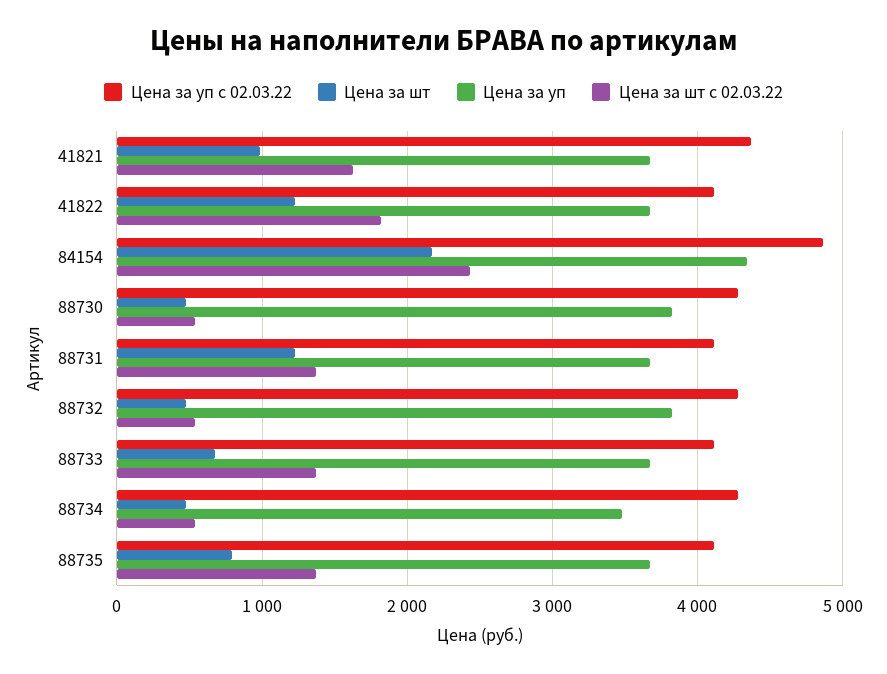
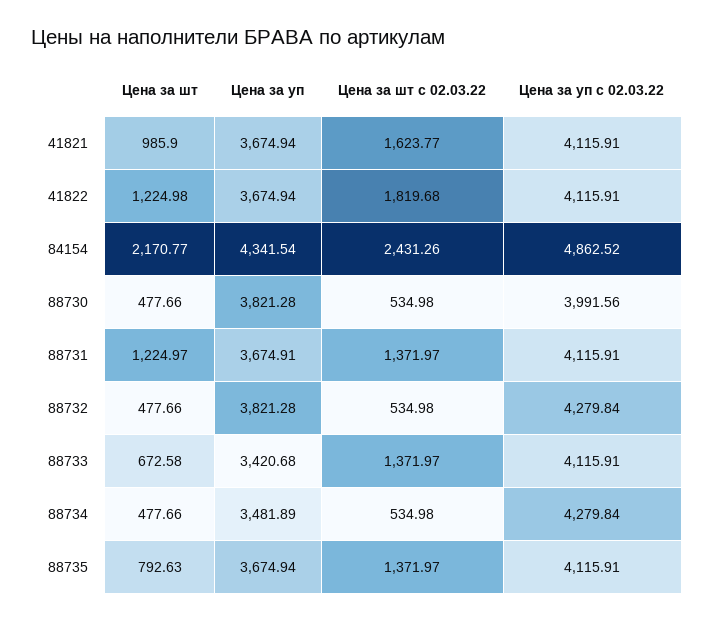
  {
    "Цена за уп с 02.03.22": {
-     "41821": 4400,
+     "41821": 4115.91,
      "41822": 4115.91,
      "84154": 4862.52,
-     "88730": 4300,
+     "88730": 3991.56,
      "88731": 4115.91,
      "88732": 4279.84,
      "88733": 4115.91,
      "88734": 4279.84,
      "88735": 4115.91
    },
    "Цена за шт": {
      "41821": 985.9,
      "41822": 1224.98,
      "84154": 2170.77,
      "88730": 477.66,
      "88731": 1224.97,
      "88732": 477.66,
      "88733": 672.58,
      "88734": 477.66,
      "88735": 792.63
    },
    "Цена за уп": {
      "41821": 3674.94,
      "41822": 3674.94,
      "84154": 4341.54,
      "88730": 3821.28,
      "88731": 3674.91,
      "88732": 3821.28,
-     "88733": 3700,
+     "88733": 3420.68,
      "88734": 3481.89,
      "88735": 3674.94
    },
    "Цена за шт с 02.03.22": {
      "41821": 1623.77,
      "41822": 1819.68,
      "84154": 2431.26,
      "88730": 534.98,
      "88731": 1371.97,
      "88732": 534.98,
      "88733": 1371.97,
      "88734": 534.98,
      "88735": 1371.97
    }
  }

